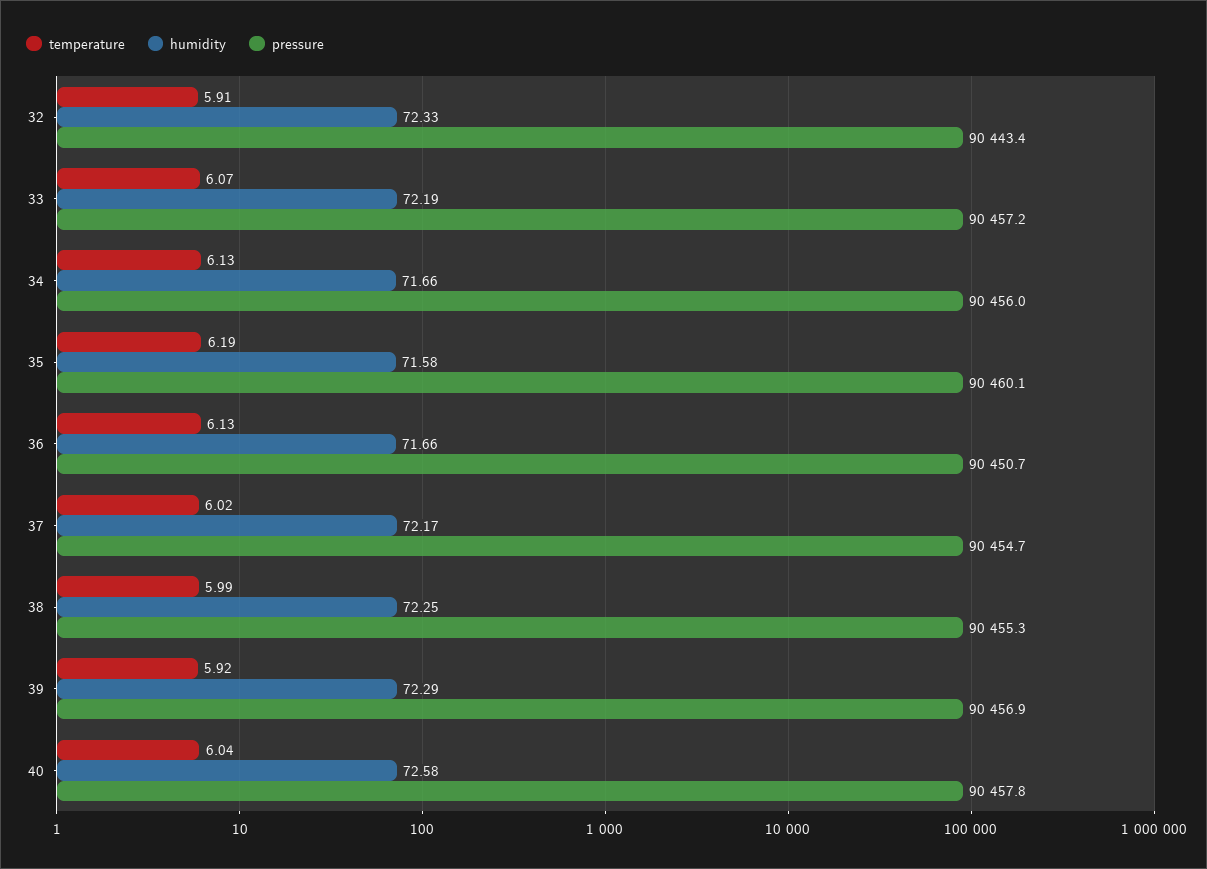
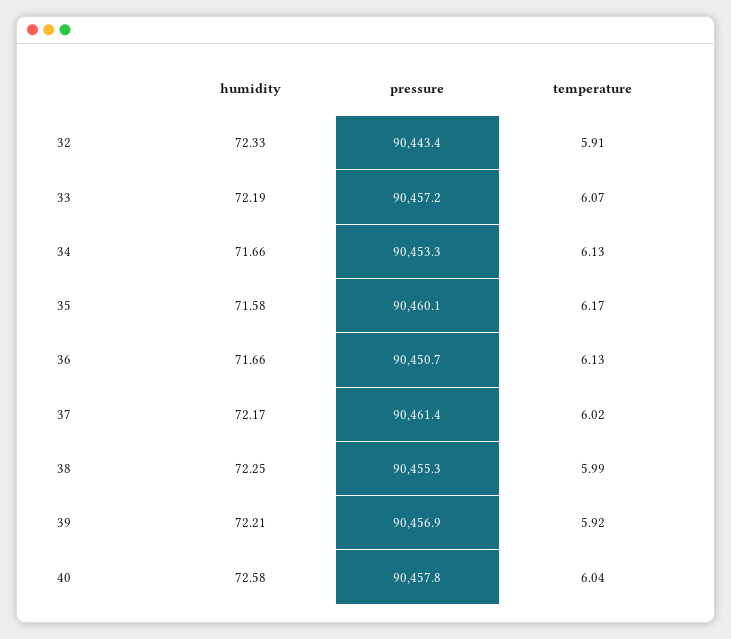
  {
    "temperature": {
      "32": 5.91,
      "33": 6.07,
      "34": 6.13,
-     "35": 6.19,
+     "35": 6.17,
      "36": 6.13,
      "37": 6.02,
      "38": 5.99,
      "39": 5.92,
      "40": 6.04
    },
    "humidity": {
      "32": 72.33,
      "33": 72.19,
      "34": 71.66,
      "35": 71.58,
      "36": 71.66,
      "37": 72.17,
      "38": 72.25,
-     "39": 72.29,
+     "39": 72.21,
      "40": 72.58
    },
    "pressure": {
      "32": 90443.4,
      "33": 90457.2,
-     "34": 90456,
+     "34": 90453.3,
      "35": 90460.1,
      "36": 90450.7,
-     "37": 90454.7,
+     "37": 90461.4,
      "38": 90455.3,
      "39": 90456.9,
      "40": 90457.8
    }
  }

